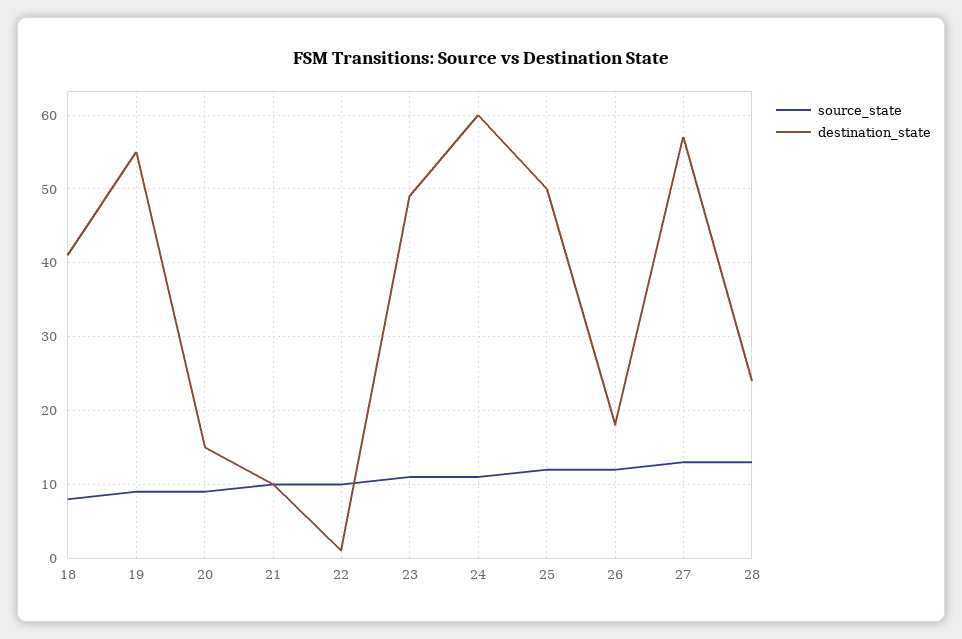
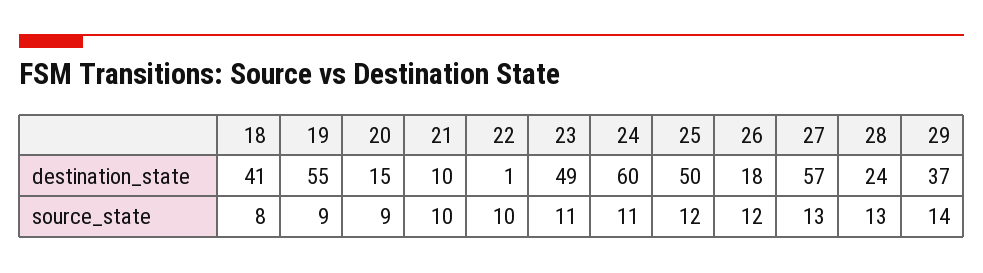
  {
    "source_state": {
      "18": 8,
      "19": 9,
      "20": 9,
      "21": 10,
      "22": 10,
      "23": 11,
      "24": 11,
      "25": 12,
      "26": 12,
      "27": 13,
-     "28": 13
+     "28": 13,
+     "29": 14
    },
    "destination_state": {
      "18": 41,
      "19": 55,
      "20": 15,
      "21": 10,
      "22": 1,
      "23": 49,
      "24": 60,
      "25": 50,
      "26": 18,
      "27": 57,
-     "28": 24
+     "28": 24,
+     "29": 37
    }
  }

